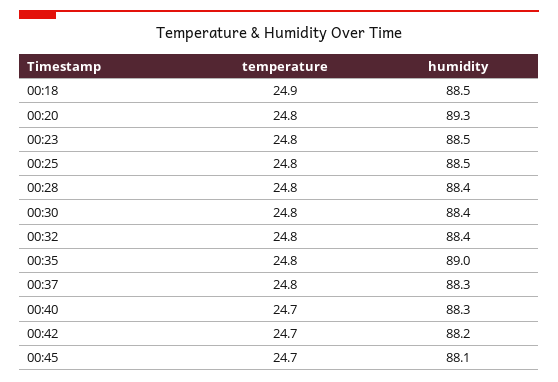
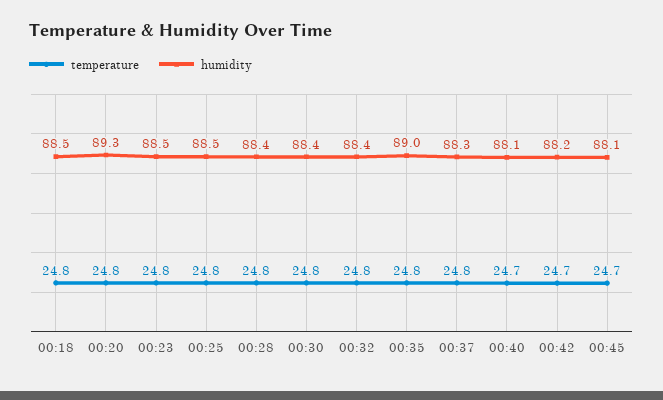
  {
    "temperature": {
-     "00:18": 24.9,
+     "00:18": 24.8,
      "00:20": 24.8,
      "00:23": 24.8,
      "00:25": 24.8,
      "00:28": 24.8,
      "00:30": 24.8,
      "00:32": 24.8,
      "00:35": 24.8,
      "00:37": 24.8,
      "00:40": 24.7,
      "00:42": 24.7,
      "00:45": 24.7
    },
    "humidity": {
      "00:18": 88.5,
      "00:20": 89.3,
      "00:23": 88.5,
      "00:25": 88.5,
      "00:28": 88.4,
      "00:30": 88.4,
      "00:32": 88.4,
      "00:35": 89,
      "00:37": 88.3,
-     "00:40": 88.3,
+     "00:40": 88.1,
      "00:42": 88.2,
      "00:45": 88.1
    }
  }

